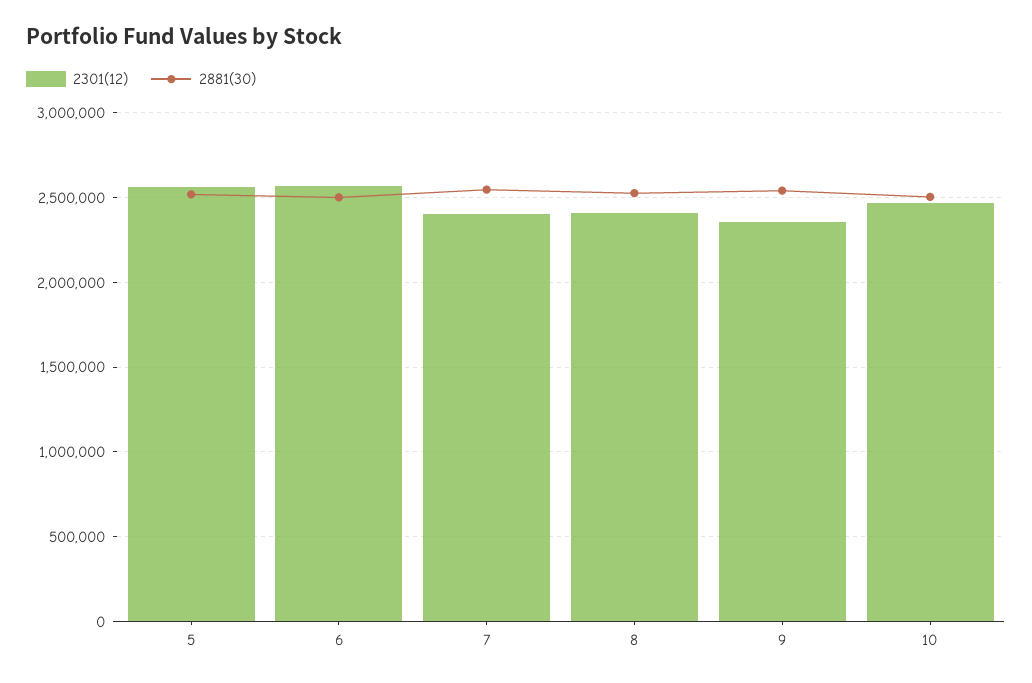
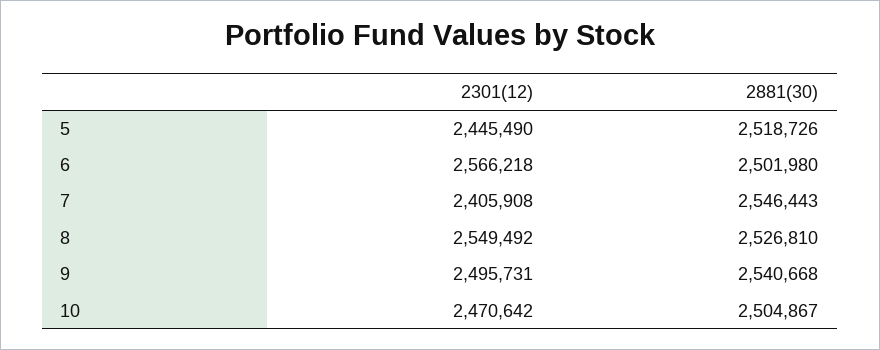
  {
    "2301(12)": {
-     "5": 2550000,
+     "5": 2445490,
      "6": 2566218,
      "7": 2405908,
-     "8": 2400000,
+     "8": 2549492,
-     "9": 2350000,
+     "9": 2495731,
      "10": 2470642
    },
    "2881(30)": {
      "5": 2518726,
      "6": 2501980,
      "7": 2546443,
      "8": 2526810,
      "9": 2540668,
      "10": 2504867
    }
  }

